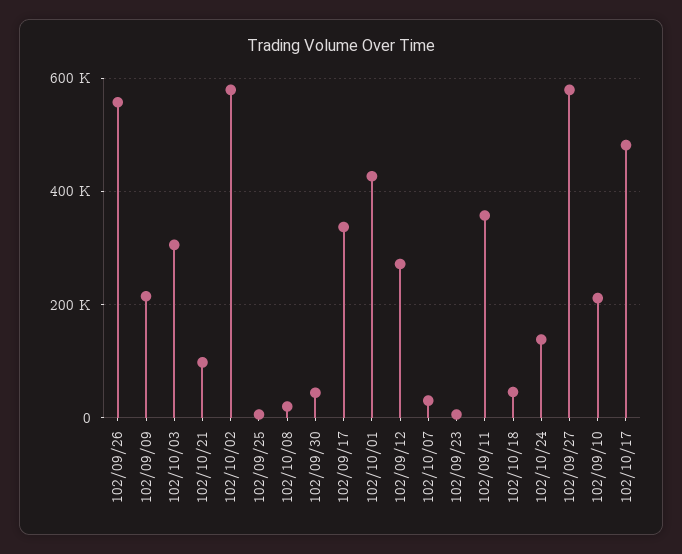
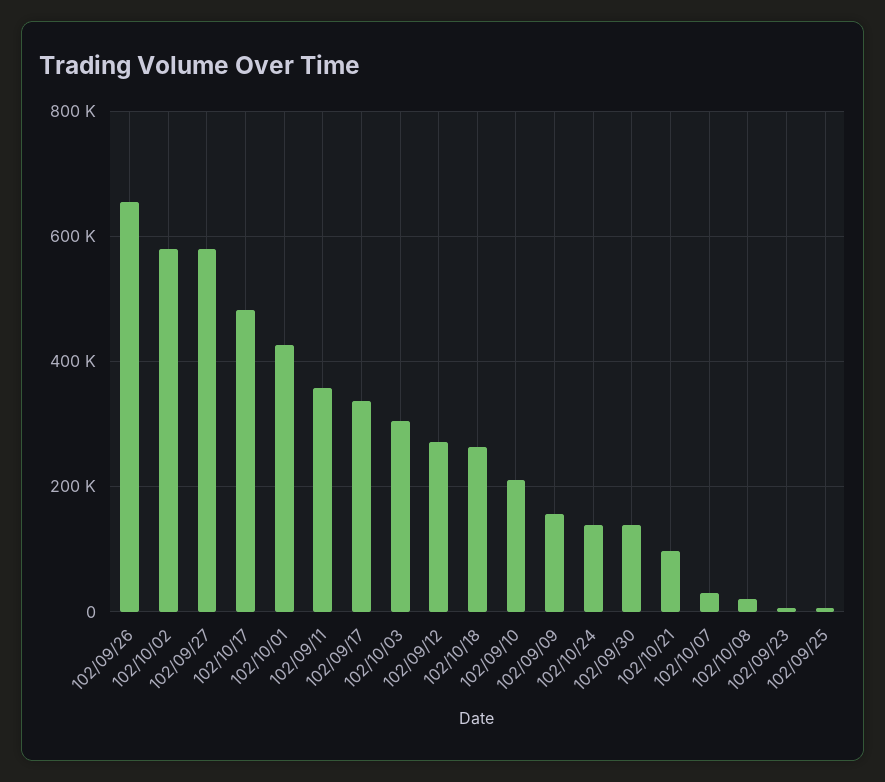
  {
-   "102/09/26": 560000,
+   "102/09/26": 660000,
-   "102/09/09": 220000,
+   "102/09/09": 160000,
    "102/10/03": 300000,
    "102/10/21": 100000,
    "102/10/02": 580000,
    "102/09/25": 0,
    "102/10/08": 20000,
-   "102/09/30": 40000,
+   "102/09/30": 140000,
    "102/09/17": 340000,
    "102/10/01": 420000,
    "102/09/12": 280000,
    "102/10/07": 40000,
    "102/09/23": 0,
    "102/09/11": 360000,
-   "102/10/18": 40000,
+   "102/10/18": 260000,
    "102/10/24": 140000,
    "102/09/27": 580000,
    "102/09/10": 220000,
    "102/10/17": 480000
  }

